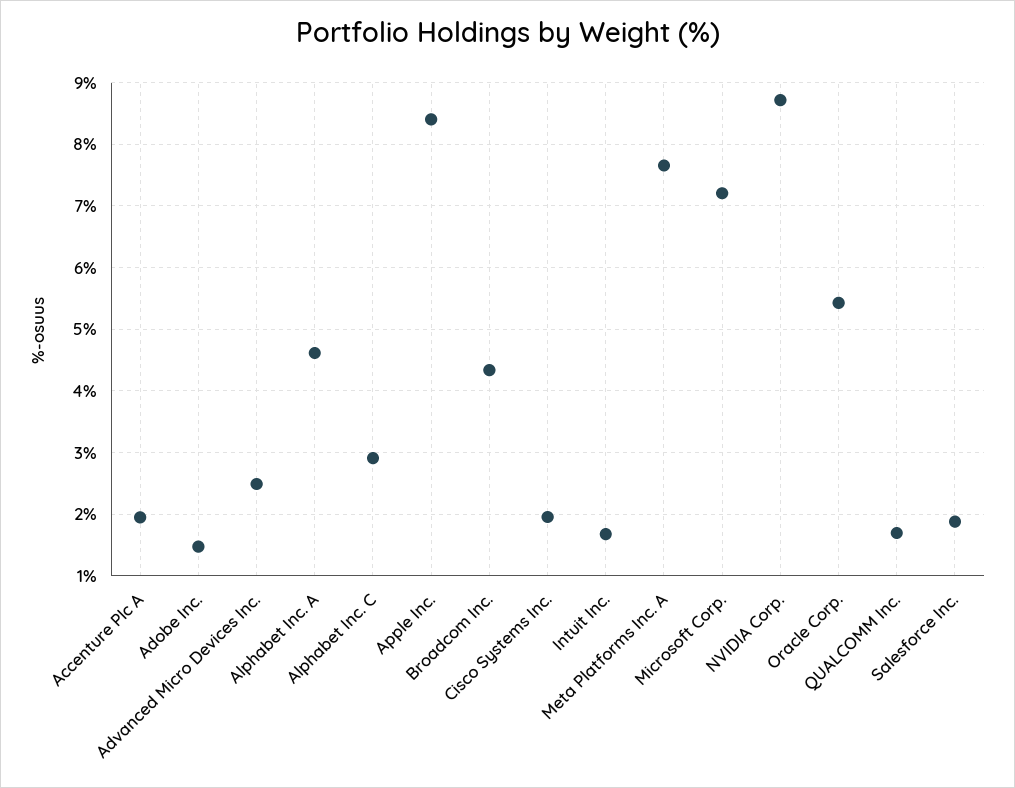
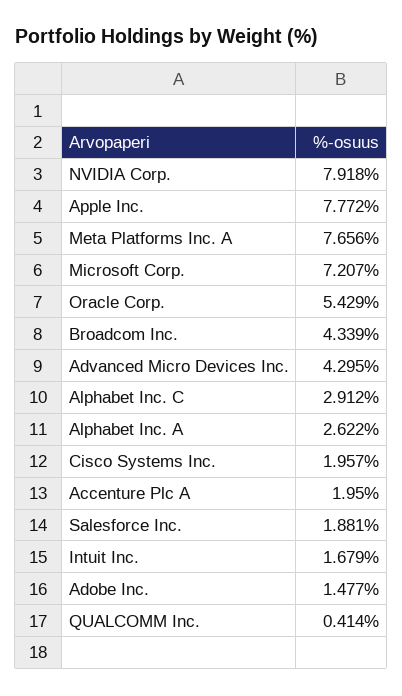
  {
    "Accenture Plc A": 1.95,
    "Adobe Inc.": 1.477,
-   "Advanced Micro Devices Inc.": 2.5,
+   "Advanced Micro Devices Inc.": 4.295,
-   "Alphabet Inc. A": 4.6,
+   "Alphabet Inc. A": 2.622,
    "Alphabet Inc. C": 2.912,
-   "Apple Inc.": 8.4,
+   "Apple Inc.": 7.772,
    "Broadcom Inc.": 4.339,
    "Cisco Systems Inc.": 1.957,
    "Intuit Inc.": 1.679,
    "Meta Platforms Inc. A": 7.656,
    "Microsoft Corp.": 7.207,
-   "NVIDIA Corp.": 8.7,
+   "NVIDIA Corp.": 7.918,
    "Oracle Corp.": 5.429,
-   "QUALCOMM Inc.": 1.7,
+   "QUALCOMM Inc.": 0.414,
    "Salesforce Inc.": 1.881
  }

